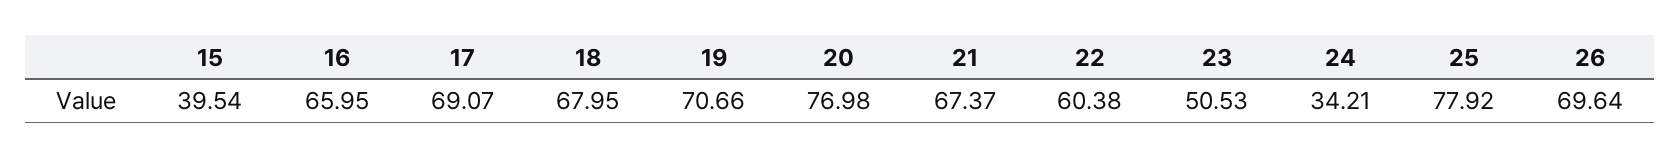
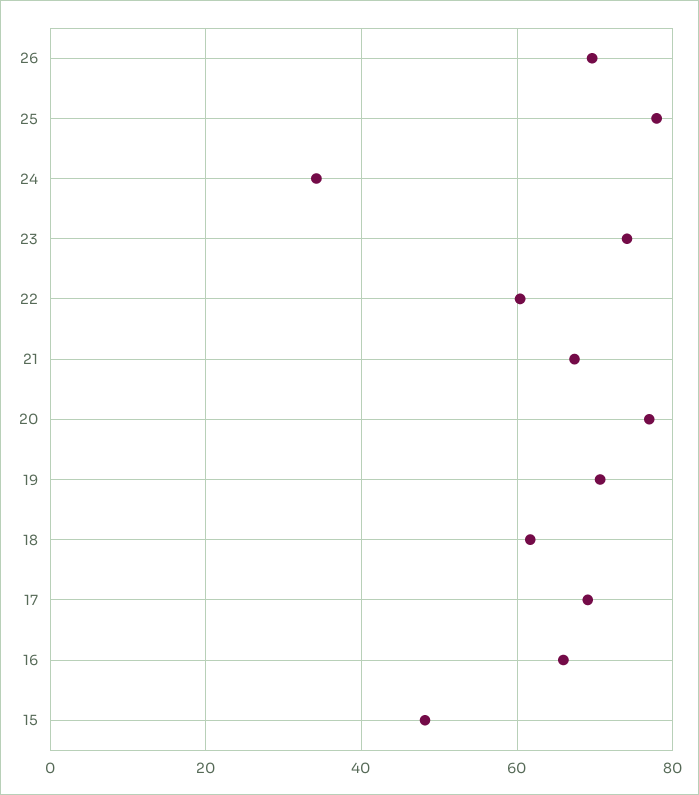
  {
-   "15": 39.54,
+   "15": 48,
    "16": 65.95,
    "17": 69.07,
-   "18": 67.95,
+   "18": 62,
    "19": 70.66,
    "20": 76.98,
    "21": 67.37,
    "22": 60.38,
-   "23": 50.53,
+   "23": 74,
    "24": 34.21,
    "25": 77.92,
    "26": 69.64
  }

